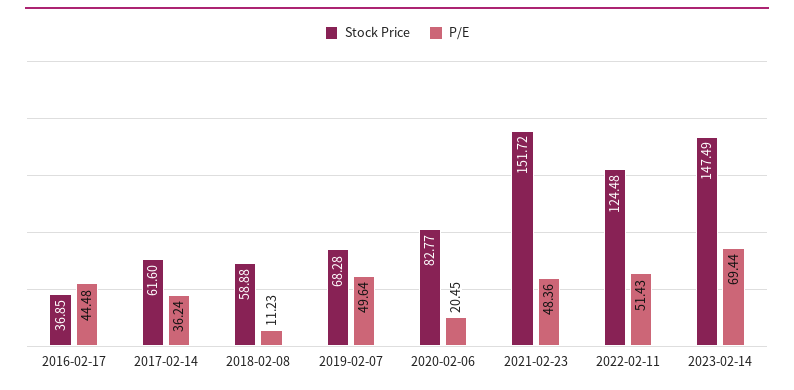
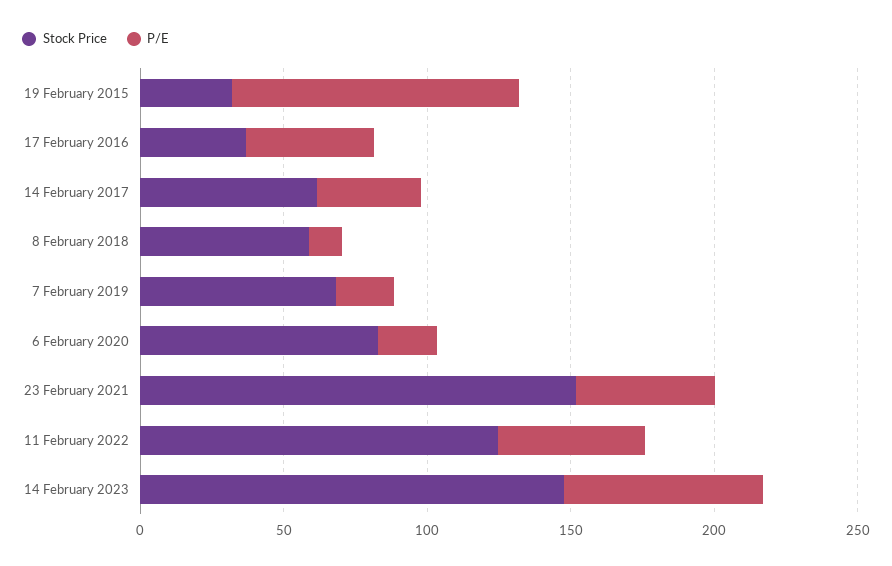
  {
    "Stock Price": {
      "2016-02-17": 36.85,
      "2017-02-14": 61.6,
      "2018-02-08": 58.88,
      "2019-02-07": 68.28,
      "2020-02-06": 82.77,
      "2021-02-23": 151.72,
      "2022-02-11": 124.48,
-     "2023-02-14": 147.49
+     "2023-02-14": 147.49,
+     "19 February 2015": 30
    },
    "P/E": {
      "2016-02-17": 44.48,
      "2017-02-14": 36.24,
      "2018-02-08": 11.23,
-     "2019-02-07": 49.64,
+     "2019-02-07": 20,
      "2020-02-06": 20.45,
      "2021-02-23": 48.36,
      "2022-02-11": 51.43,
-     "2023-02-14": 69.44
+     "2023-02-14": 69.44,
+     "19 February 2015": 100
    }
  }

